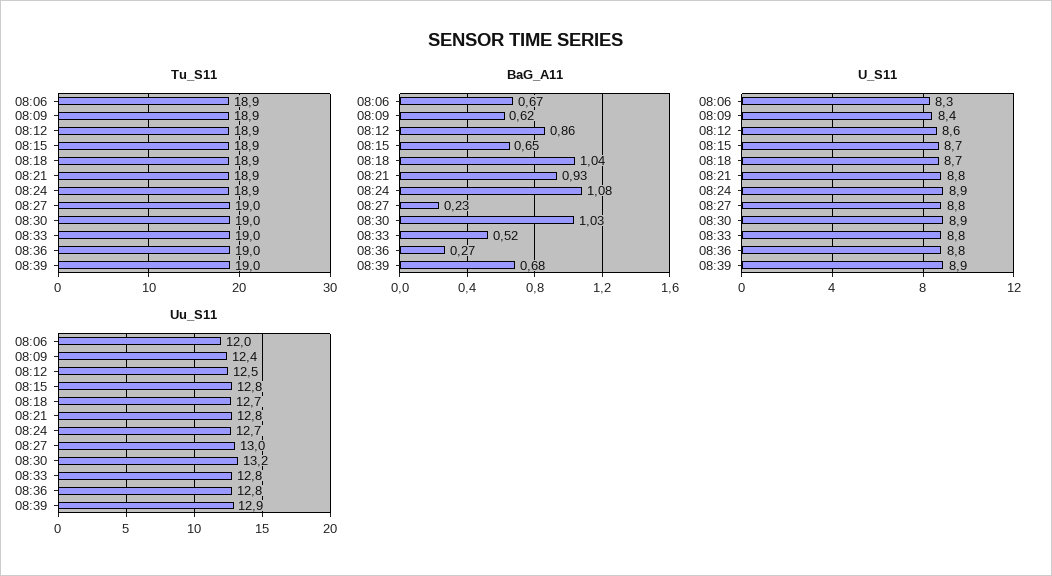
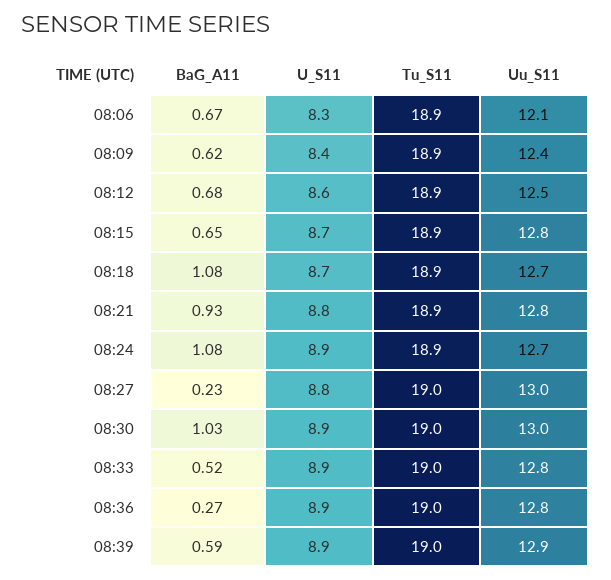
  {
    "Tu_S11": {
      "08:06": 18.9,
      "08:09": 18.9,
      "08:12": 18.9,
      "08:15": 18.9,
      "08:18": 18.9,
      "08:21": 18.9,
      "08:24": 18.9,
      "08:27": 19,
      "08:30": 19,
      "08:33": 19,
      "08:36": 19,
      "08:39": 19
    },
    "BaG_A11": {
      "08:06": 0.67,
      "08:09": 0.62,
-     "08:12": 0.86,
+     "08:12": 0.68,
      "08:15": 0.65,
-     "08:18": 1.04,
+     "08:18": 1.08,
      "08:21": 0.93,
      "08:24": 1.08,
      "08:27": 0.23,
      "08:30": 1.03,
      "08:33": 0.52,
      "08:36": 0.27,
-     "08:39": 0.68
+     "08:39": 0.59
    },
    "U_S11": {
      "08:06": 8.3,
      "08:09": 8.4,
      "08:12": 8.6,
      "08:15": 8.7,
      "08:18": 8.7,
      "08:21": 8.8,
      "08:24": 8.9,
      "08:27": 8.8,
      "08:30": 8.9,
-     "08:33": 8.8,
+     "08:33": 8.9,
-     "08:36": 8.8,
+     "08:36": 8.9,
      "08:39": 8.9
    },
    "Uu_S11": {
-     "08:06": 12,
+     "08:06": 12.1,
      "08:09": 12.4,
      "08:12": 12.5,
      "08:15": 12.8,
      "08:18": 12.7,
      "08:21": 12.8,
      "08:24": 12.7,
      "08:27": 13,
-     "08:30": 13.2,
+     "08:30": 13,
      "08:33": 12.8,
      "08:36": 12.8,
      "08:39": 12.9
    }
  }

